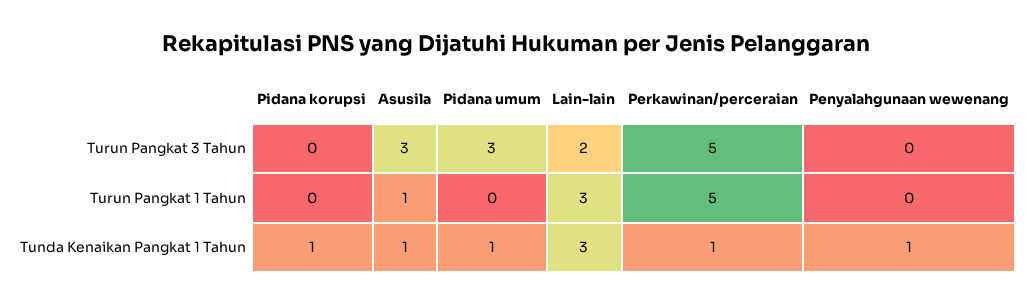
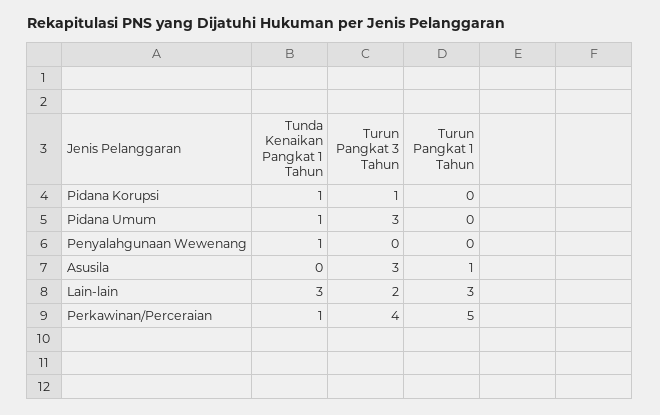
  {
    "Pidana korupsi": {
-     "Turun Pangkat 3 Tahun": 0,
+     "Turun Pangkat 3 Tahun": 1,
      "Turun Pangkat 1 Tahun": 0,
      "Tunda Kenaikan Pangkat 1 Tahun": 1
    },
    "Asusila": {
      "Turun Pangkat 3 Tahun": 3,
      "Turun Pangkat 1 Tahun": 1,
-     "Tunda Kenaikan Pangkat 1 Tahun": 1
+     "Tunda Kenaikan Pangkat 1 Tahun": 0
    },
    "Pidana umum": {
      "Turun Pangkat 3 Tahun": 3,
      "Turun Pangkat 1 Tahun": 0,
      "Tunda Kenaikan Pangkat 1 Tahun": 1
    },
    "Lain-lain": {
      "Turun Pangkat 3 Tahun": 2,
      "Turun Pangkat 1 Tahun": 3,
      "Tunda Kenaikan Pangkat 1 Tahun": 3
    },
    "Perkawinan/perceraian": {
-     "Turun Pangkat 3 Tahun": 5,
+     "Turun Pangkat 3 Tahun": 4,
      "Turun Pangkat 1 Tahun": 5,
      "Tunda Kenaikan Pangkat 1 Tahun": 1
    },
    "Penyalahgunaan wewenang": {
      "Turun Pangkat 3 Tahun": 0,
      "Turun Pangkat 1 Tahun": 0,
      "Tunda Kenaikan Pangkat 1 Tahun": 1
    }
  }

